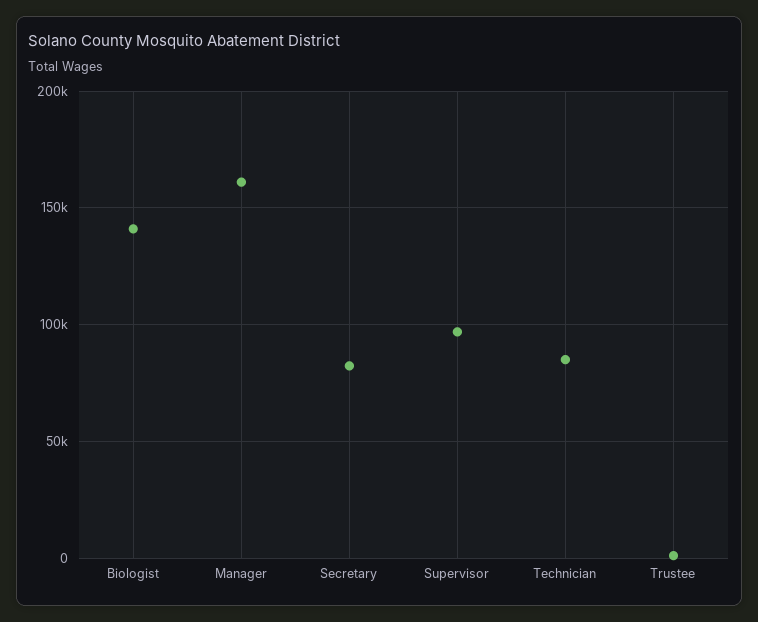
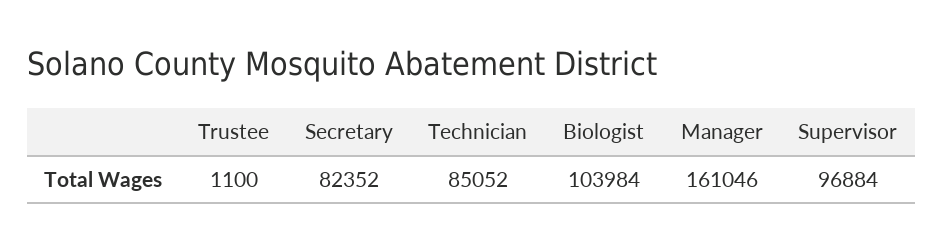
  {
-   "Biologist": 140000,
+   "Biologist": 103984,
    "Manager": 161046,
    "Secretary": 82352,
    "Supervisor": 96884,
    "Technician": 85052,
    "Trustee": 1100
  }

